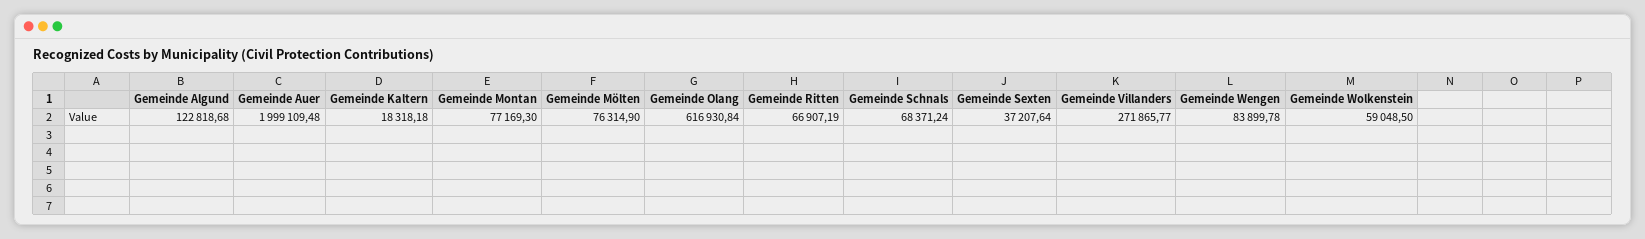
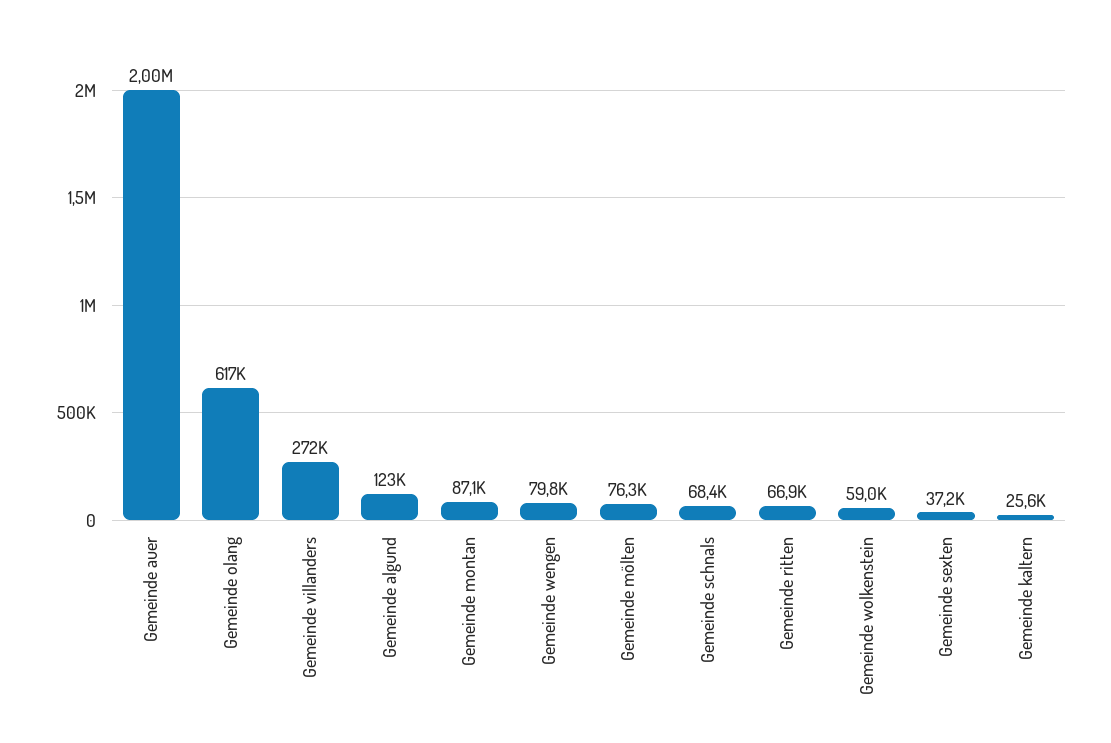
  {
    "Gemeinde Algund": 122818.68,
    "Gemeinde Auer": 1999109.48,
-   "Gemeinde Kaltern": 18318.18,
+   "Gemeinde Kaltern": 25600,
-   "Gemeinde Montan": 77169.3,
+   "Gemeinde Montan": 87100,
    "Gemeinde Mölten": 76314.9,
    "Gemeinde Olang": 616930.84,
    "Gemeinde Ritten": 66907.19,
    "Gemeinde Schnals": 68371.24,
    "Gemeinde Sexten": 37207.64,
    "Gemeinde Villanders": 271865.77,
-   "Gemeinde Wengen": 83899.78,
+   "Gemeinde Wengen": 79800,
    "Gemeinde Wolkenstein": 59048.5
  }

